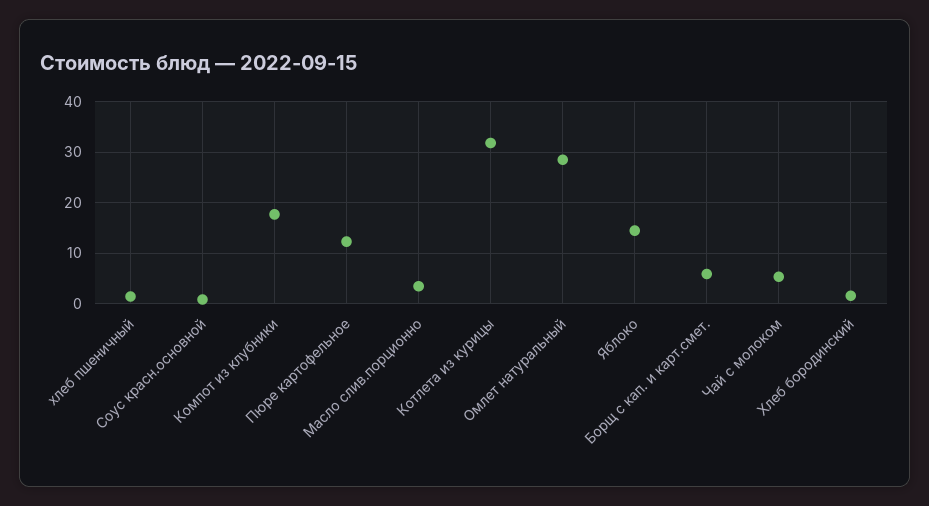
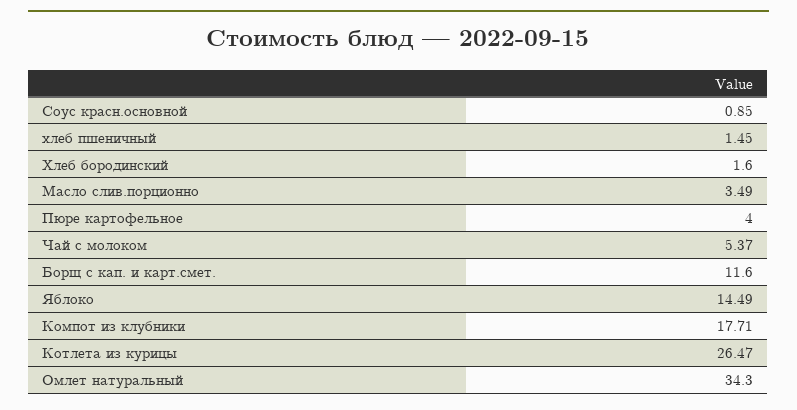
  {
    "хлеб пшеничный": 1.45,
    "Соус красн.основной": 0.85,
    "Компот из клубники": 17.71,
-   "Пюре картофельное": 12,
+   "Пюре картофельное": 4,
    "Масло слив.порционно": 3.49,
-   "Котлета из курицы": 32,
+   "Котлета из курицы": 26.47,
-   "Омлет натуральный": 28,
+   "Омлет натуральный": 34.3,
    "Яблоко": 14.49,
-   "Борщ с кап. и карт.смет.": 6,
+   "Борщ с кап. и карт.смет.": 11.6,
    "Чай с молоком": 5.37,
    "Хлеб бородинский": 1.6
  }

